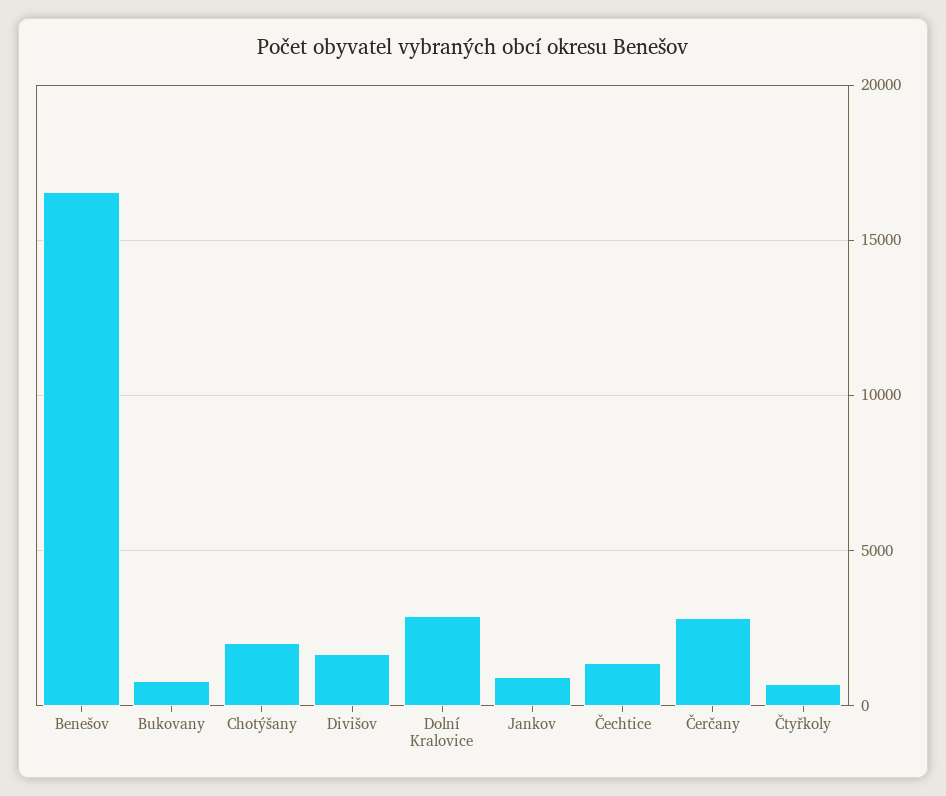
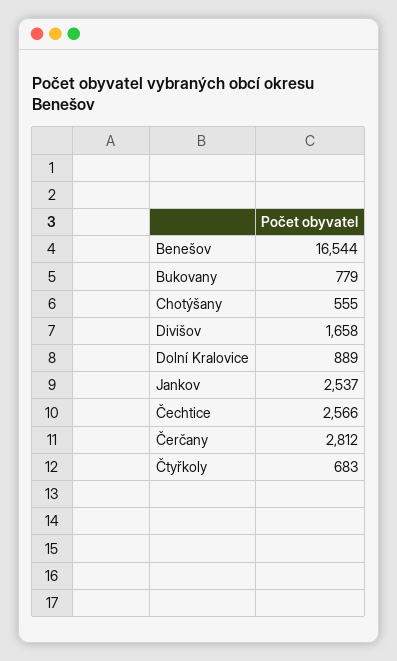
  {
    "Benešov": 16544,
    "Bukovany": 779,
-   "Chotýšany": 2000,
+   "Chotýšany": 555,
    "Divišov": 1658,
-   "Dolní Kralovice": 3000,
+   "Dolní Kralovice": 889,
-   "Jankov": 1000,
+   "Jankov": 2537,
-   "Čechtice": 1500,
+   "Čechtice": 2566,
    "Čerčany": 2812,
    "Čtyřkoly": 683
  }

